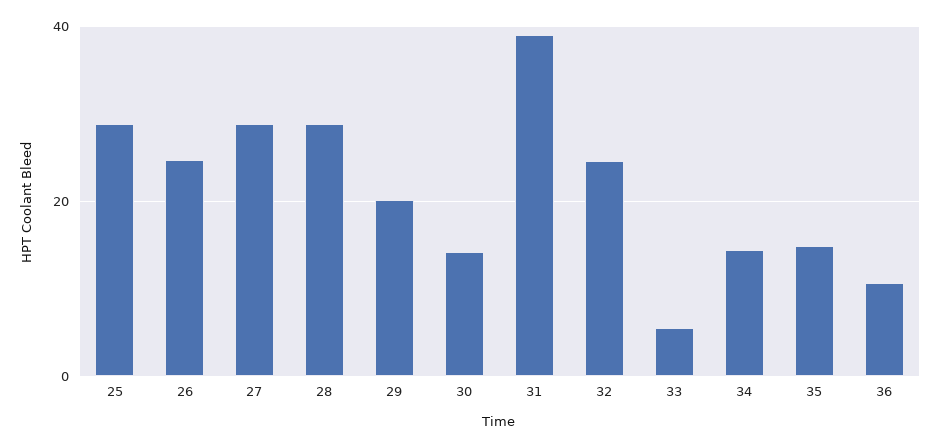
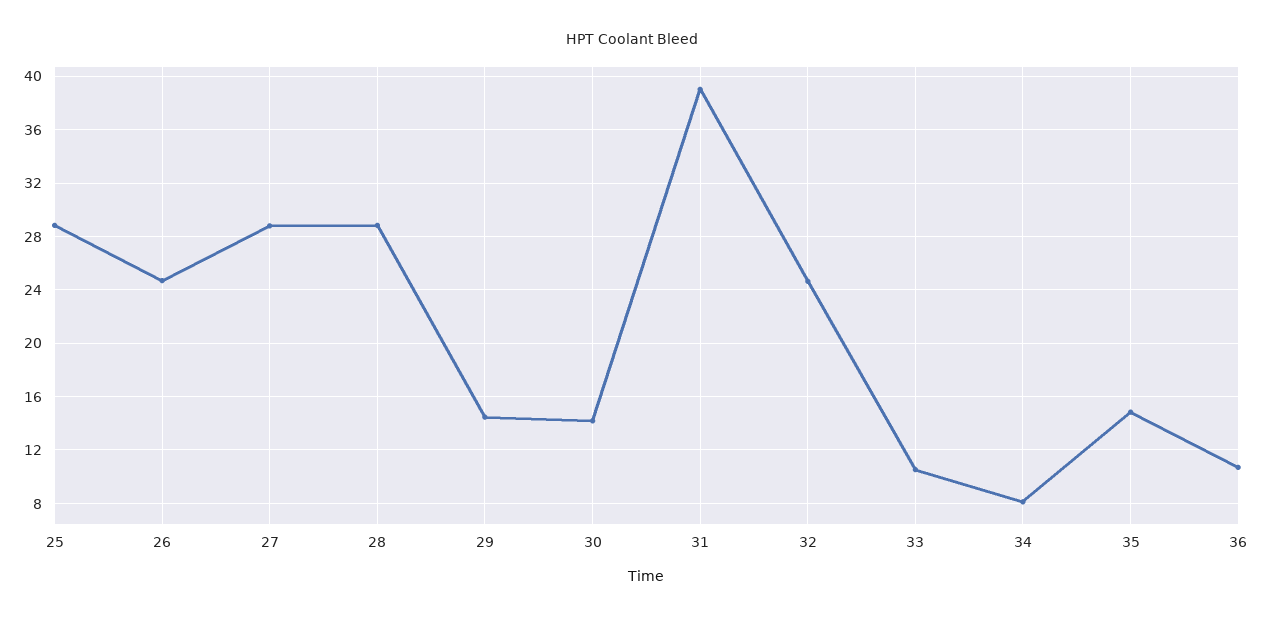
  {
    "25": 29,
    "26": 24.5,
    "27": 29,
    "28": 29,
-   "29": 20,
+   "29": 14.5,
    "30": 14,
    "31": 39,
    "32": 24.5,
-   "33": 6,
+   "33": 10.5,
-   "34": 14,
+   "34": 8,
    "35": 15,
    "36": 10.5
  }

